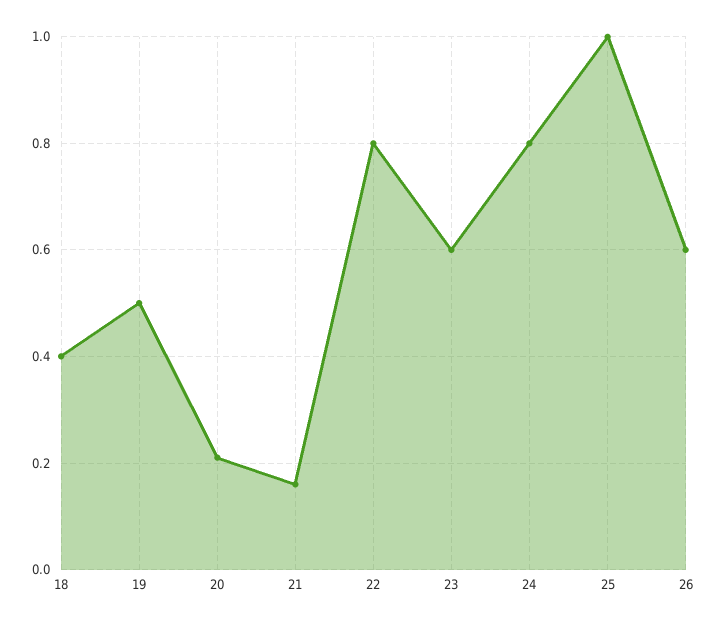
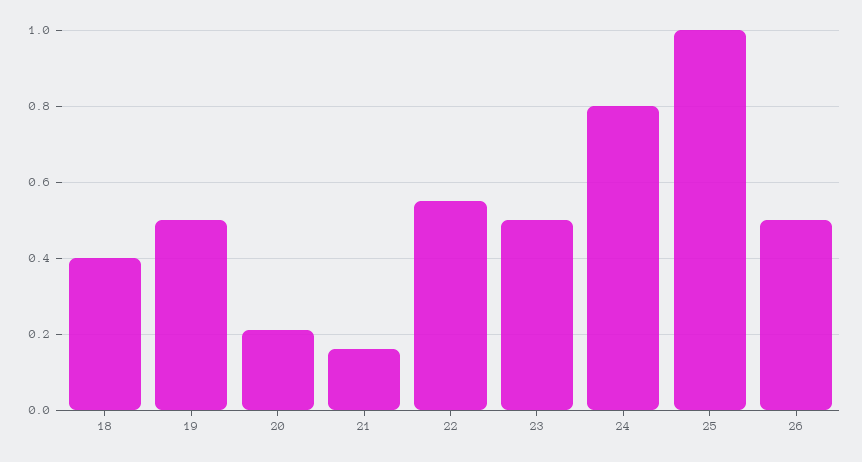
  {
    "18": 0.4,
    "19": 0.5,
    "20": 0.2,
    "21": 0.15,
-   "22": 0.8,
+   "22": 0.55,
-   "23": 0.6,
+   "23": 0.5,
    "24": 0.8,
    "25": 1,
-   "26": 0.6
+   "26": 0.5
  }

